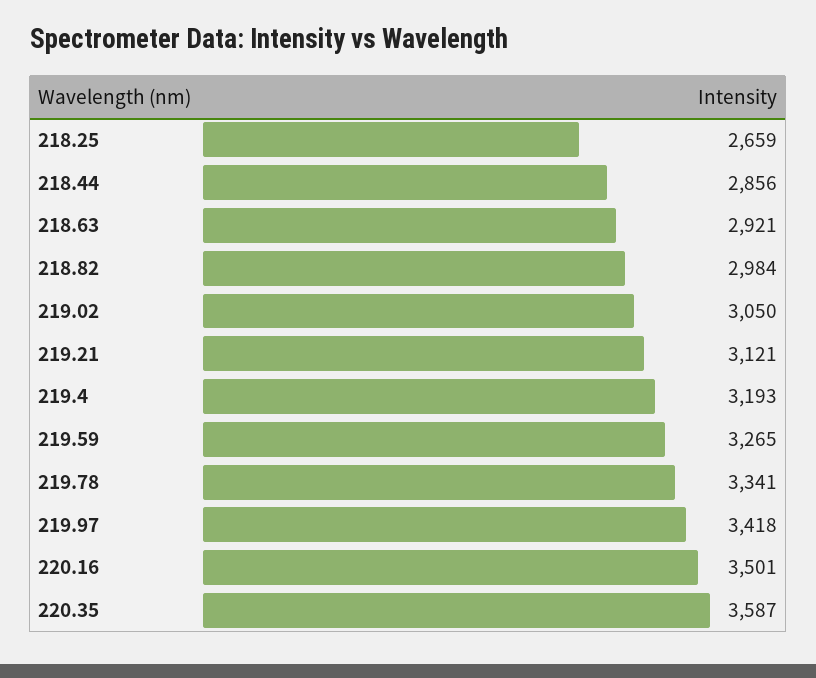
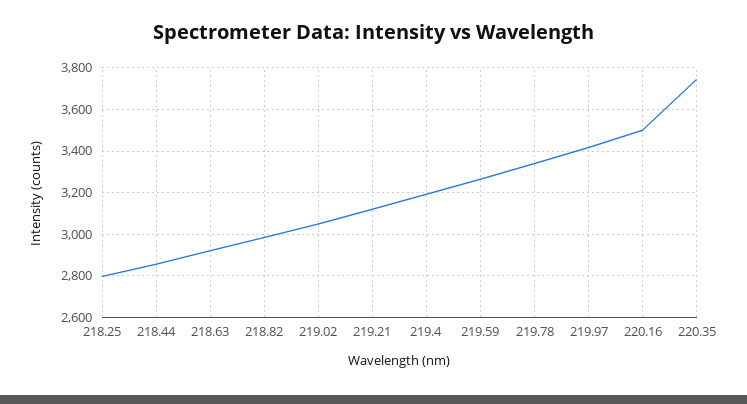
  {
-   "218.25": 2659,
+   "218.25": 2800,
    "218.44": 2856,
    "218.63": 2921,
    "218.82": 2984,
    "219.02": 3050,
    "219.21": 3121,
    "219.4": 3193,
    "219.59": 3265,
    "219.78": 3341,
    "219.97": 3418,
    "220.16": 3501,
-   "220.35": 3587
+   "220.35": 3750
  }

